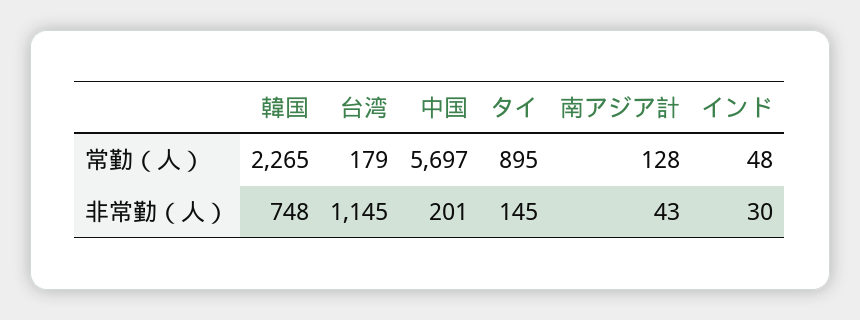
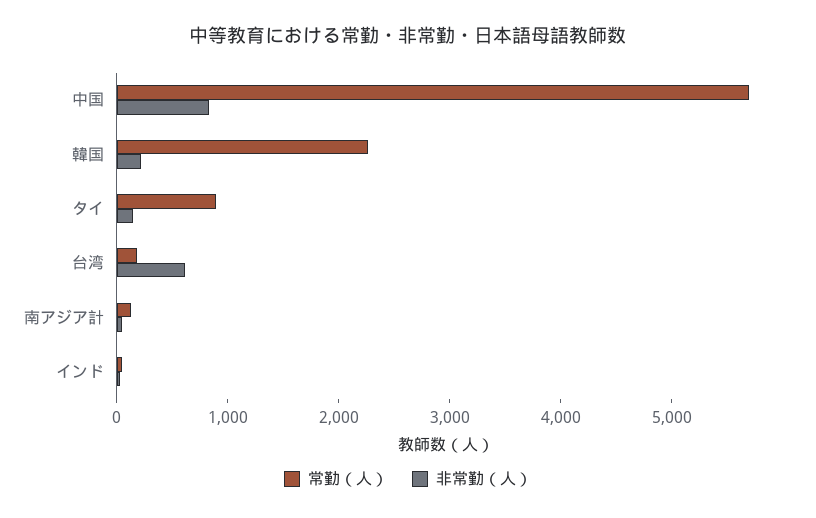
  {
    "常勤（人）": {
      "韓国": 2265,
      "台湾": 179,
      "中国": 5697,
      "タイ": 895,
      "南アジア計": 128,
      "インド": 48
    },
    "非常勤（人）": {
-     "韓国": 748,
+     "韓国": 200,
-     "台湾": 1145,
+     "台湾": 600,
-     "中国": 201,
+     "中国": 800,
      "タイ": 145,
      "南アジア計": 43,
      "インド": 30
    }
  }

